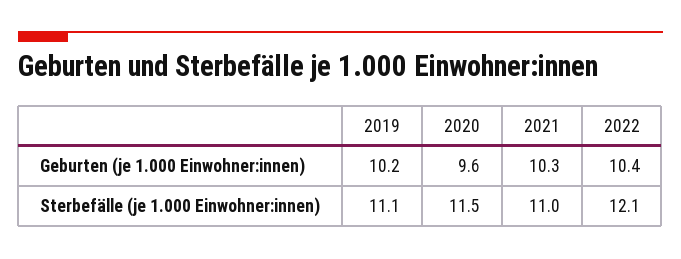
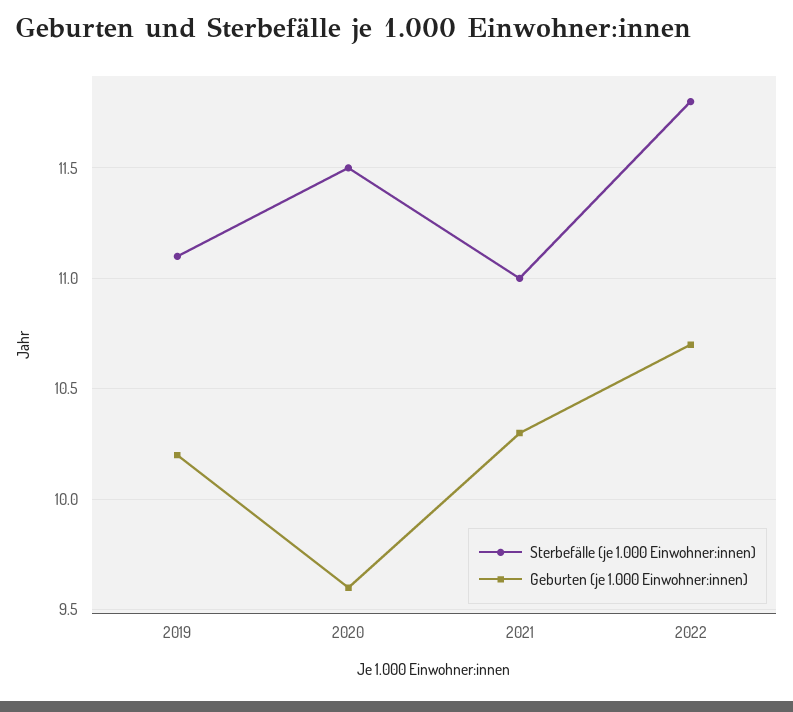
  {
    "Geburten (je 1.000 Einwohner:innen)": {
      "2019": 10.2,
      "2020": 9.6,
      "2021": 10.3,
-     "2022": 10.4
+     "2022": 10.7
    },
    "Sterbefälle (je 1.000 Einwohner:innen)": {
      "2019": 11.1,
      "2020": 11.5,
      "2021": 11,
-     "2022": 12.1
+     "2022": 11.8
    }
  }

